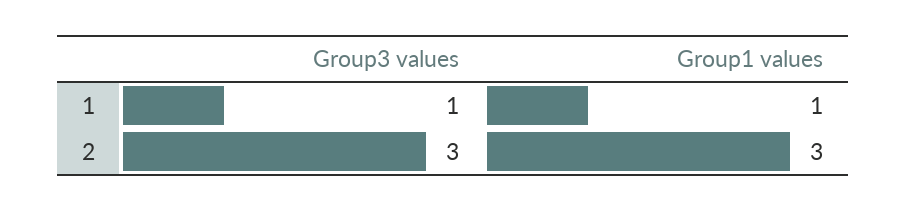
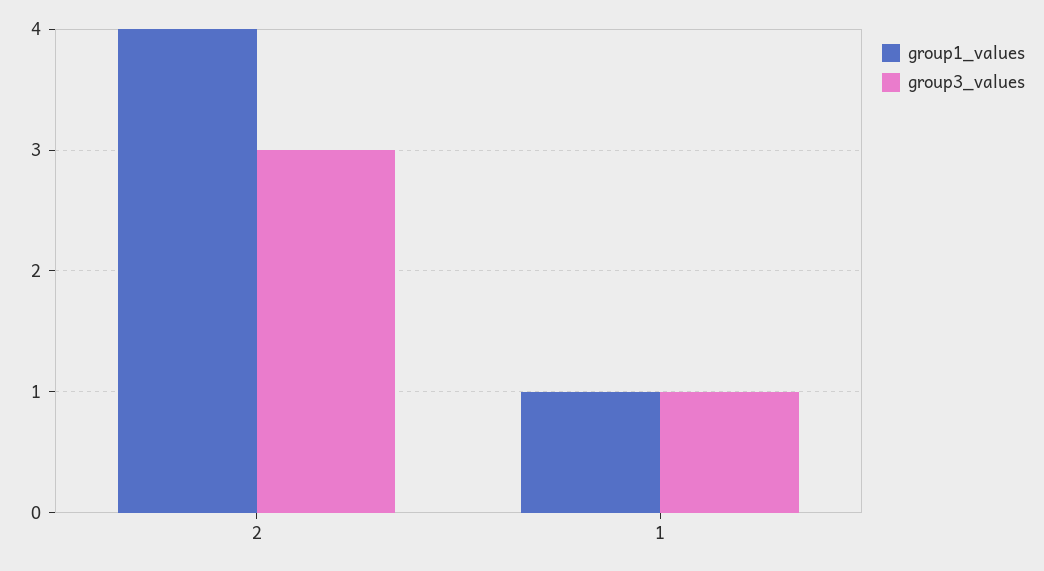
  {
    "Group3 values": {
      "1": 1,
      "2": 3
    },
    "Group1 values": {
      "1": 1,
-     "2": 3
+     "2": 4
    }
  }

